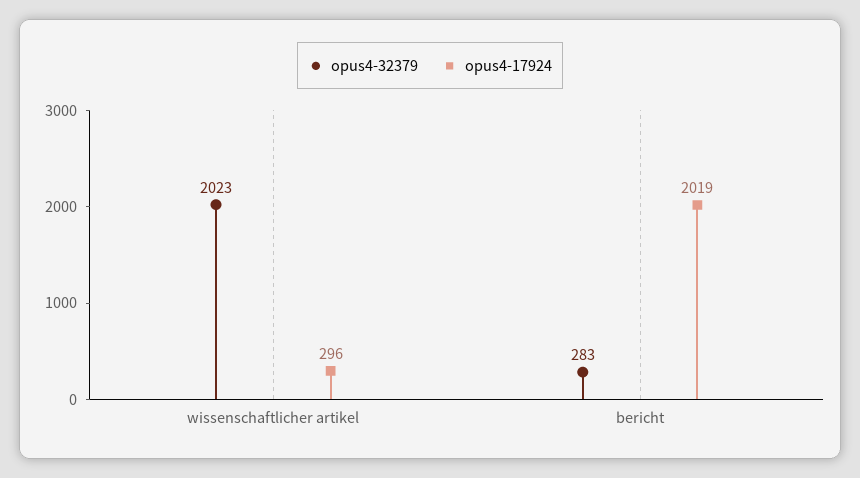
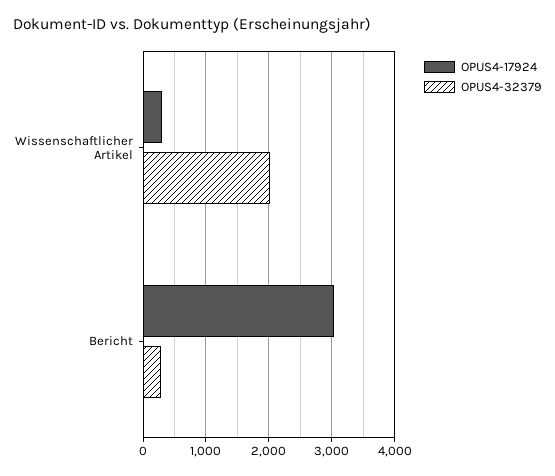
  {
    "opus4-32379": {
      "wissenschaftlicher artikel": 2023,
      "bericht": 283
    },
    "opus4-17924": {
      "wissenschaftlicher artikel": 296,
-     "bericht": 2019
+     "bericht": 3000
    }
  }

